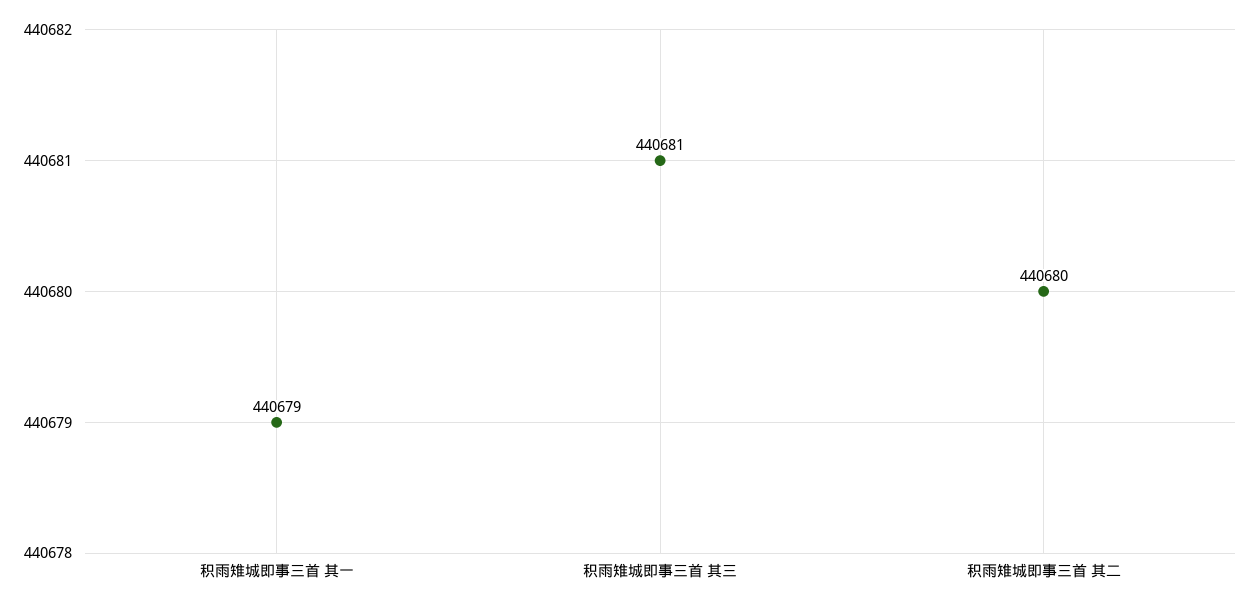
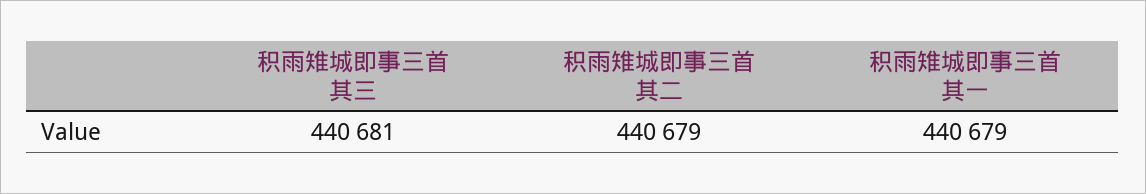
  {
    "积雨雉城即事三首 其一": 440679,
    "积雨雉城即事三首 其三": 440681,
-   "积雨雉城即事三首 其二": 440680
+   "积雨雉城即事三首 其二": 440679
  }

